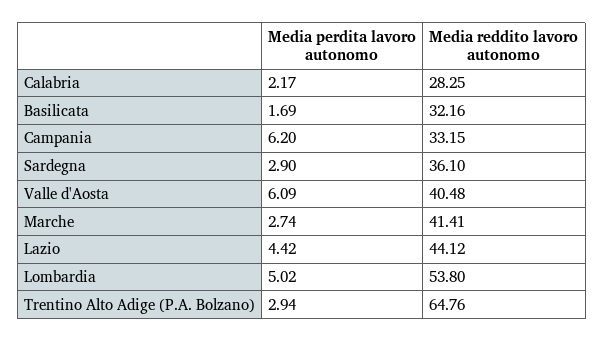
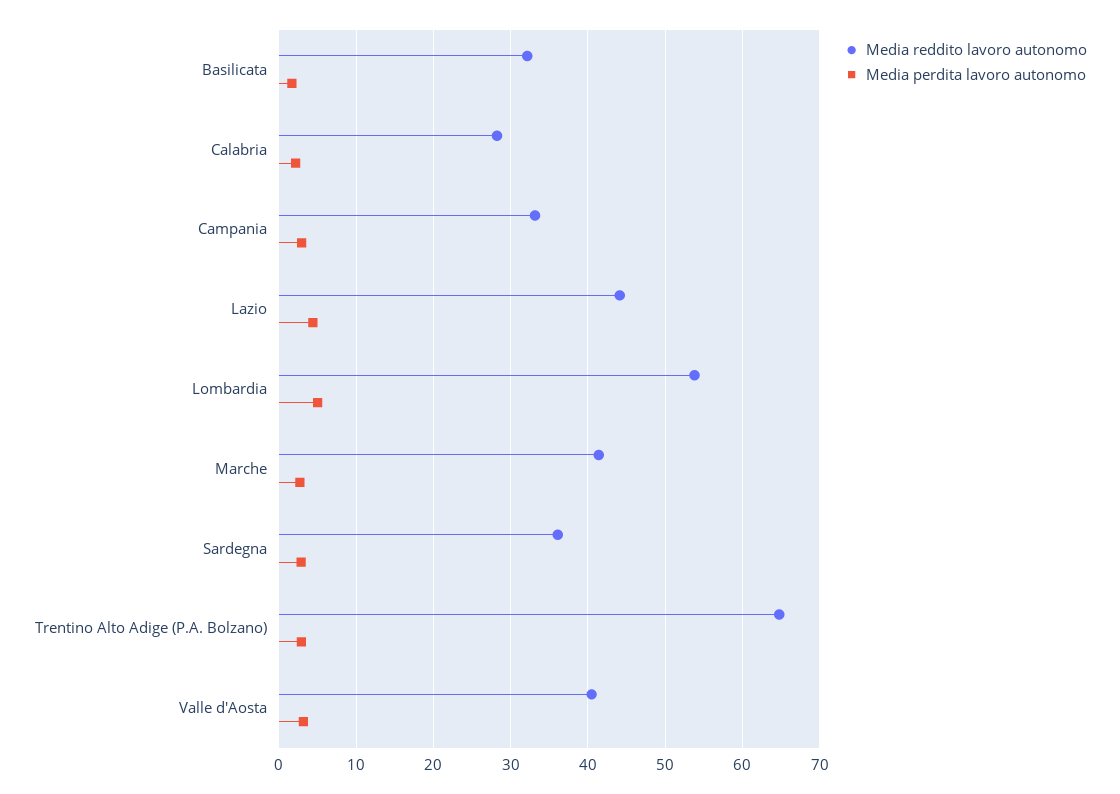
  {
    "Media perdita lavoro autonomo": {
      "Calabria": 2.17,
      "Basilicata": 1.69,
-     "Campania": 6.2,
+     "Campania": 3,
      "Sardegna": 2.9,
-     "Valle d'Aosta": 6.09,
+     "Valle d'Aosta": 3,
      "Marche": 2.74,
      "Lazio": 4.42,
      "Lombardia": 5.02,
      "Trentino Alto Adige (P.A. Bolzano)": 2.94
    },
    "Media reddito lavoro autonomo": {
      "Calabria": 28.25,
      "Basilicata": 32.16,
      "Campania": 33.15,
      "Sardegna": 36.1,
      "Valle d'Aosta": 40.48,
      "Marche": 41.41,
      "Lazio": 44.12,
      "Lombardia": 53.8,
      "Trentino Alto Adige (P.A. Bolzano)": 64.76
    }
  }

